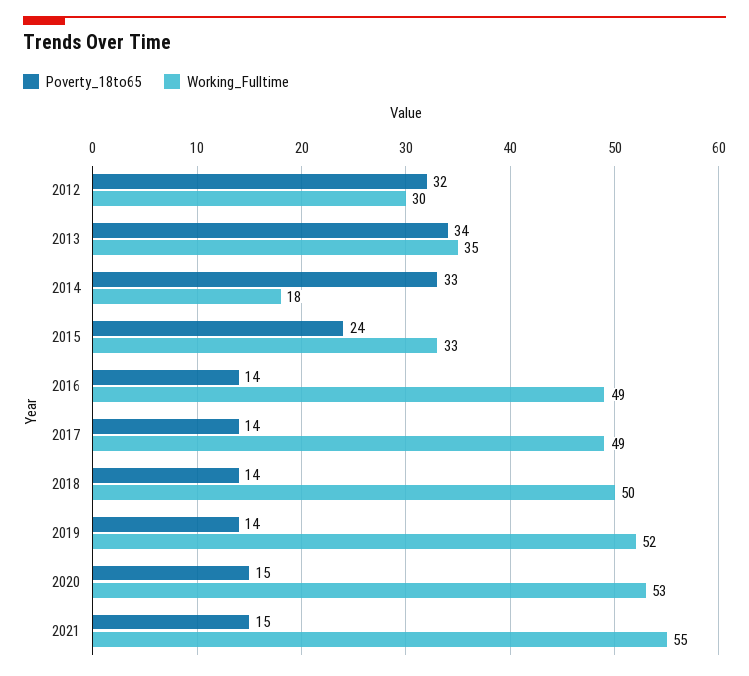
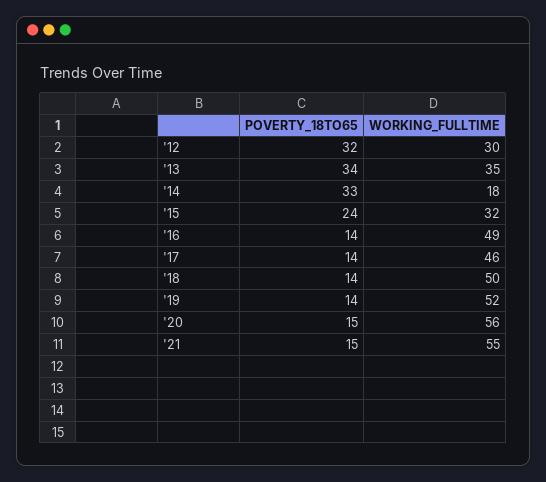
  {
    "Poverty_18to65": {
      "2012": 32,
      "2013": 34,
      "2014": 33,
      "2015": 24,
      "2016": 14,
      "2017": 14,
      "2018": 14,
      "2019": 14,
      "2020": 15,
      "2021": 15
    },
    "Working_Fulltime": {
      "2012": 30,
      "2013": 35,
      "2014": 18,
-     "2015": 33,
+     "2015": 32,
      "2016": 49,
-     "2017": 49,
+     "2017": 46,
      "2018": 50,
      "2019": 52,
-     "2020": 53,
+     "2020": 56,
      "2021": 55
    }
  }

